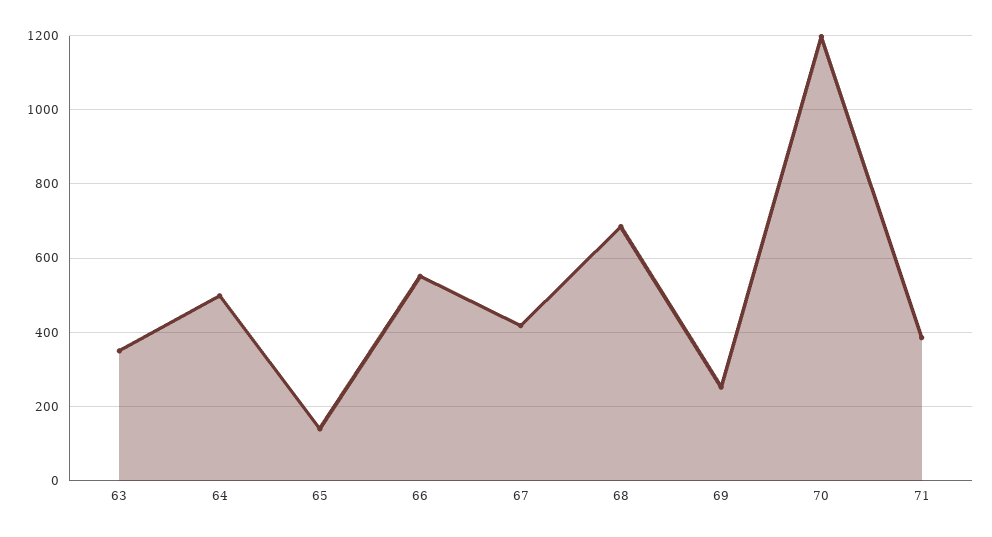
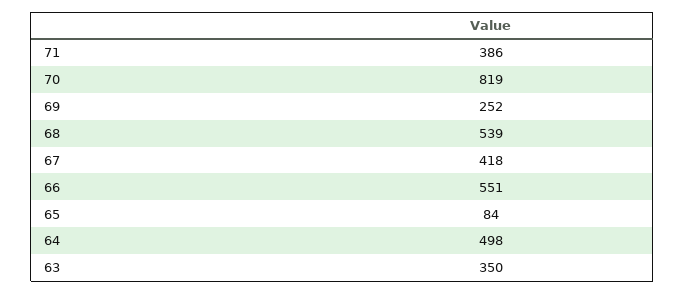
  {
    "63": 350,
    "64": 498,
-   "65": 140,
+   "65": 84,
    "66": 551,
    "67": 418,
-   "68": 680,
+   "68": 539,
    "69": 252,
-   "70": 1200,
+   "70": 819,
    "71": 386
  }

